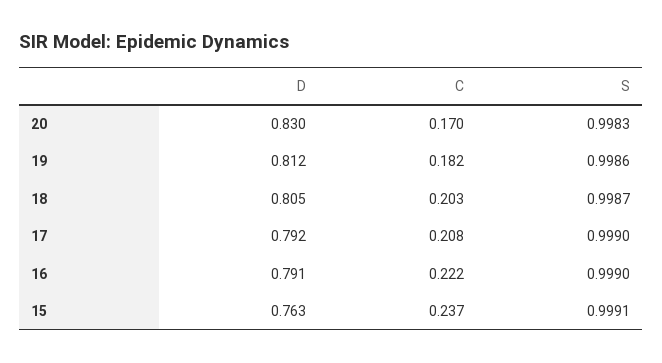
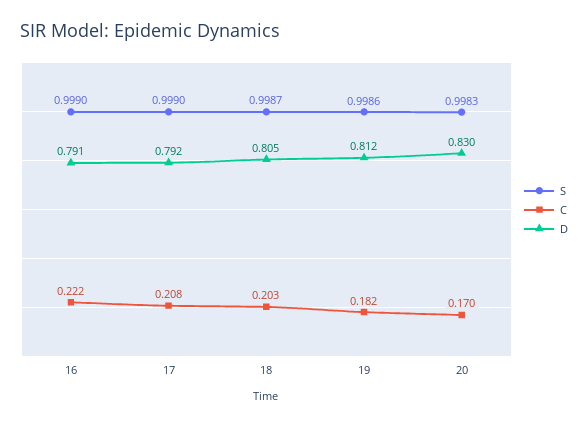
  {
    "D": {
      "20": 0.83,
      "19": 0.812,
      "18": 0.805,
      "17": 0.792,
-     "16": 0.791,
+     "16": 0.791
-     "15": 0.763
    },
    "C": {
      "20": 0.17,
      "19": 0.182,
      "18": 0.203,
      "17": 0.208,
-     "16": 0.222,
+     "16": 0.222
-     "15": 0.237
    },
    "S": {
      "20": 0.9983,
      "19": 0.9986,
      "18": 0.9987,
      "17": 0.999,
-     "16": 0.999,
+     "16": 0.999
-     "15": 0.9991
    }
  }

